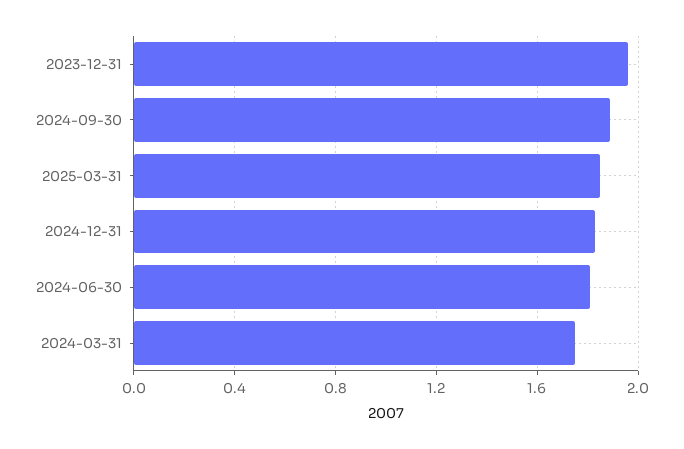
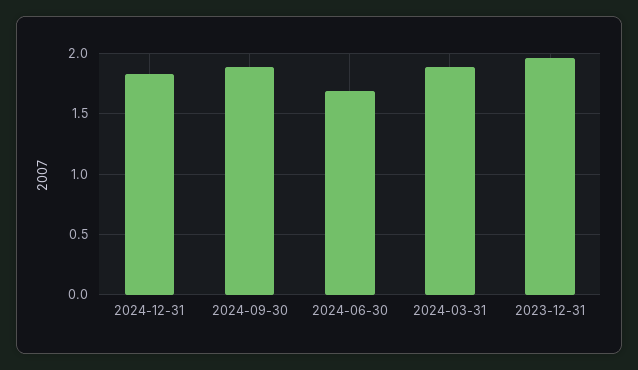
  {
    "2023-12-31": 1.95,
    "2024-09-30": 1.9,
-   "2025-03-31": 1.85,
    "2024-12-31": 1.85,
-   "2024-06-30": 1.8,
+   "2024-06-30": 1.7,
-   "2024-03-31": 1.75
+   "2024-03-31": 1.9
  }

